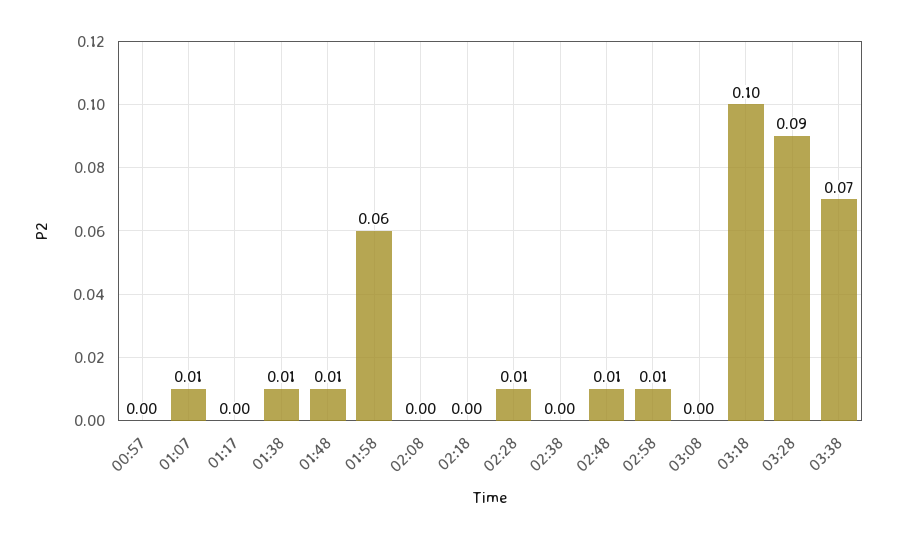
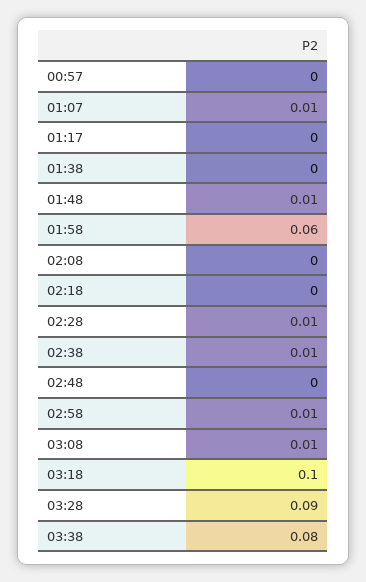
  {
    "00:57": 0,
    "01:07": 0.01,
    "01:17": 0,
-   "01:38": 0.01,
+   "01:38": 0,
    "01:48": 0.01,
    "01:58": 0.06,
    "02:08": 0,
    "02:18": 0,
    "02:28": 0.01,
-   "02:38": 0,
+   "02:38": 0.01,
-   "02:48": 0.01,
+   "02:48": 0,
    "02:58": 0.01,
-   "03:08": 0,
+   "03:08": 0.01,
    "03:18": 0.1,
    "03:28": 0.09,
-   "03:38": 0.07
+   "03:38": 0.08
  }

